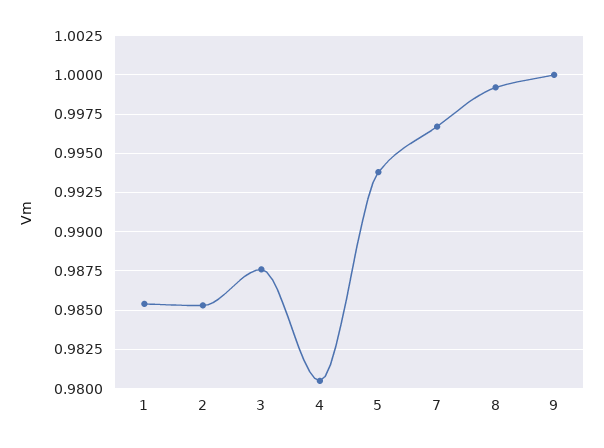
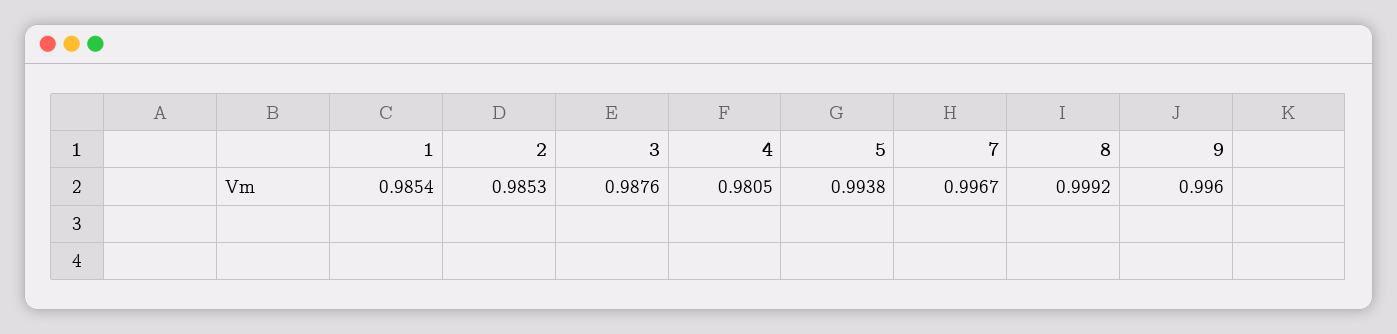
  {
    "1": 0.9854,
    "2": 0.9853,
    "3": 0.9876,
    "4": 0.9805,
    "5": 0.9938,
    "7": 0.9967,
    "8": 0.9992,
-   "9": 1
+   "9": 0.996
  }

